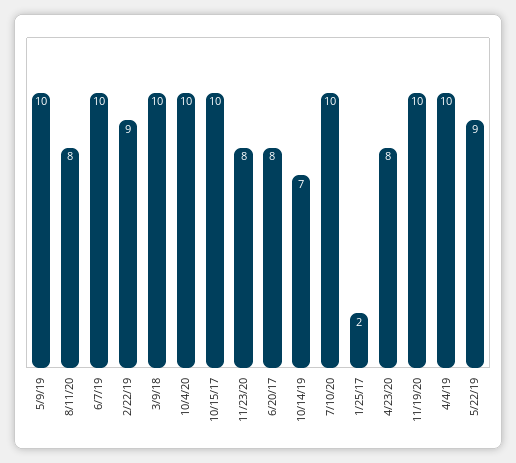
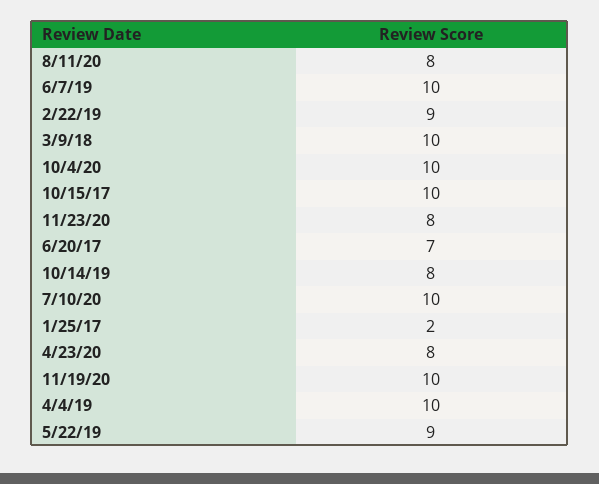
  {
-   "5/9/19": 10,
    "8/11/20": 8,
    "6/7/19": 10,
    "2/22/19": 9,
    "3/9/18": 10,
    "10/4/20": 10,
    "10/15/17": 10,
    "11/23/20": 8,
-   "6/20/17": 8,
+   "6/20/17": 7,
-   "10/14/19": 7,
+   "10/14/19": 8,
    "7/10/20": 10,
    "1/25/17": 2,
    "4/23/20": 8,
    "11/19/20": 10,
    "4/4/19": 10,
    "5/22/19": 9
  }

